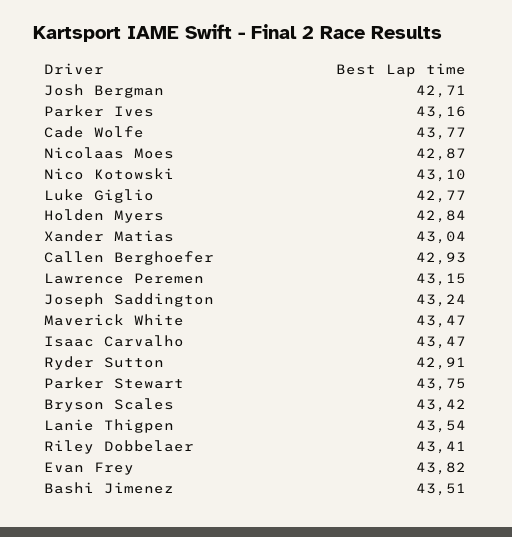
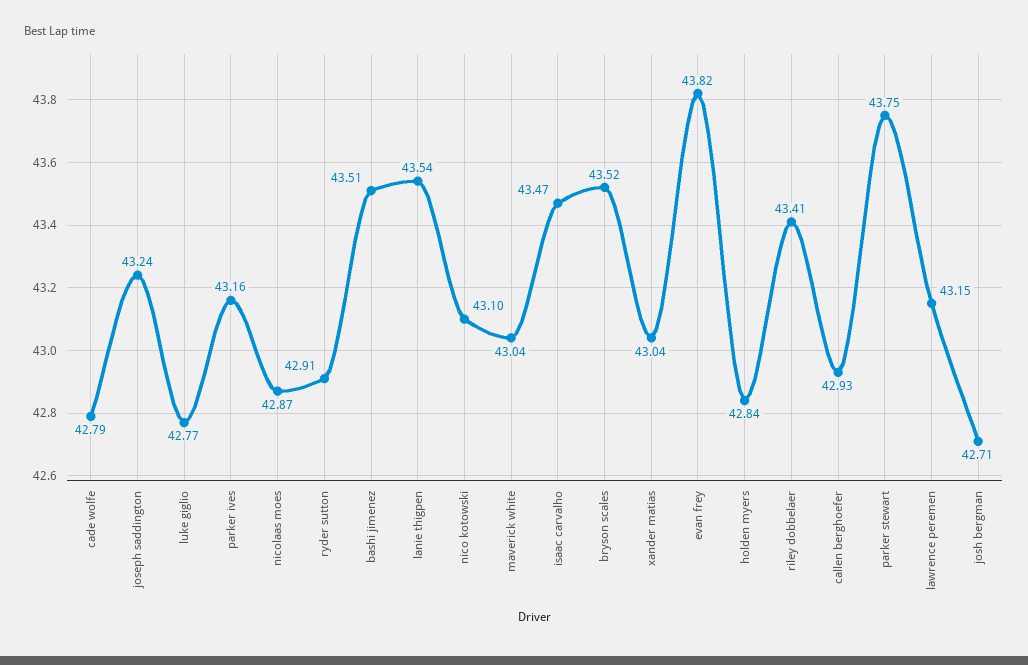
  {
    "Josh Bergman": 42.71,
    "Parker Ives": 43.16,
-   "Cade Wolfe": 43.77,
+   "Cade Wolfe": 42.79,
    "Nicolaas Moes": 42.87,
    "Nico Kotowski": 43.1,
    "Luke Giglio": 42.77,
    "Holden Myers": 42.84,
    "Xander Matias": 43.04,
    "Callen Berghoefer": 42.93,
    "Lawrence Peremen": 43.15,
    "Joseph Saddington": 43.24,
-   "Maverick White": 43.47,
+   "Maverick White": 43.04,
    "Isaac Carvalho": 43.47,
    "Ryder Sutton": 42.91,
    "Parker Stewart": 43.75,
-   "Bryson Scales": 43.42,
+   "Bryson Scales": 43.52,
    "Lanie Thigpen": 43.54,
    "Riley Dobbelaer": 43.41,
    "Evan Frey": 43.82,
    "Bashi Jimenez": 43.51
  }

